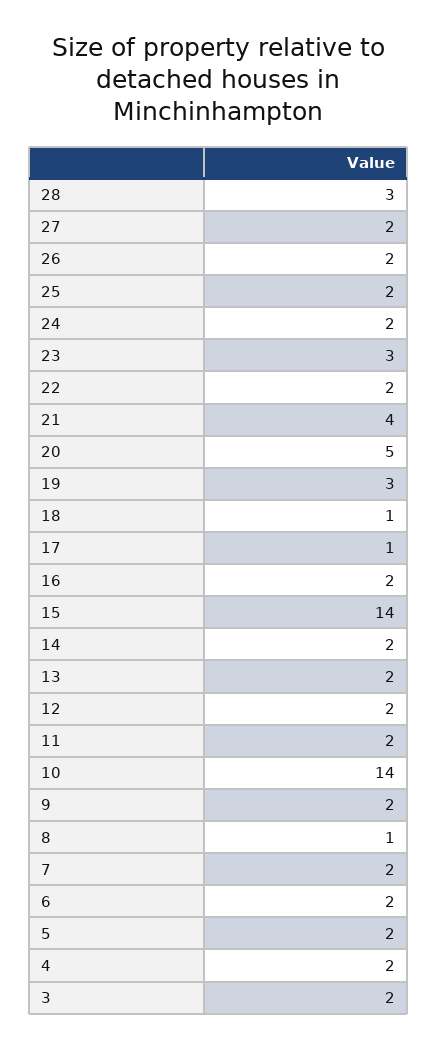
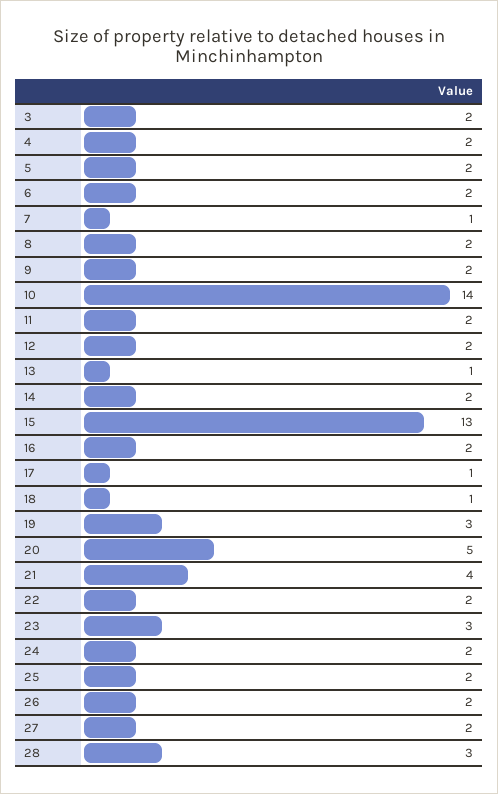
  {
    "28": 3,
    "27": 2,
    "26": 2,
    "25": 2,
    "24": 2,
    "23": 3,
    "22": 2,
    "21": 4,
    "20": 5,
    "19": 3,
    "18": 1,
    "17": 1,
    "16": 2,
-   "15": 14,
+   "15": 13,
    "14": 2,
-   "13": 2,
+   "13": 1,
    "12": 2,
    "11": 2,
    "10": 14,
    "9": 2,
-   "8": 1,
+   "8": 2,
-   "7": 2,
+   "7": 1,
    "6": 2,
    "5": 2,
    "4": 2,
    "3": 2
  }

